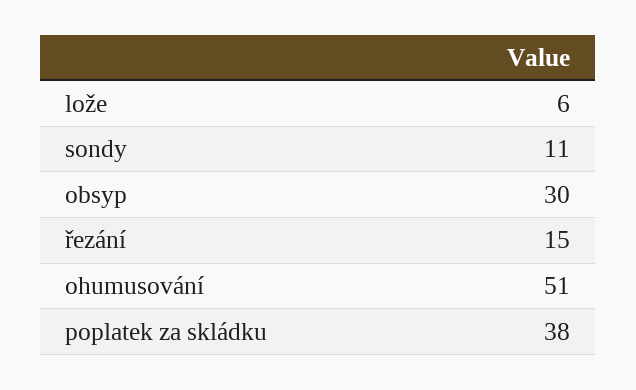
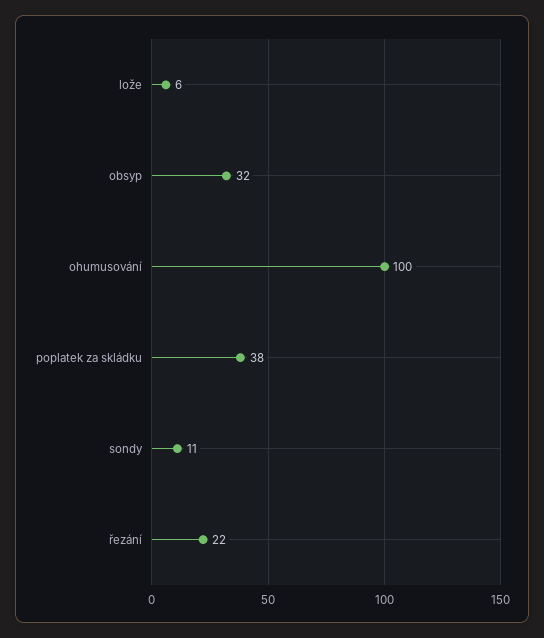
  {
    "lože": 6,
    "sondy": 11,
-   "obsyp": 30,
+   "obsyp": 32,
-   "řezání": 15,
+   "řezání": 22,
-   "ohumusování": 51,
+   "ohumusování": 100,
    "poplatek za skládku": 38
  }

